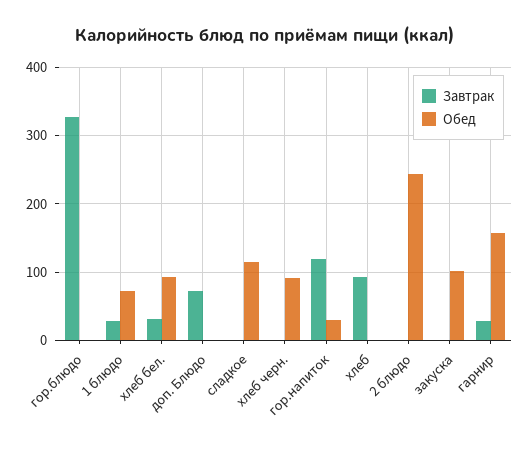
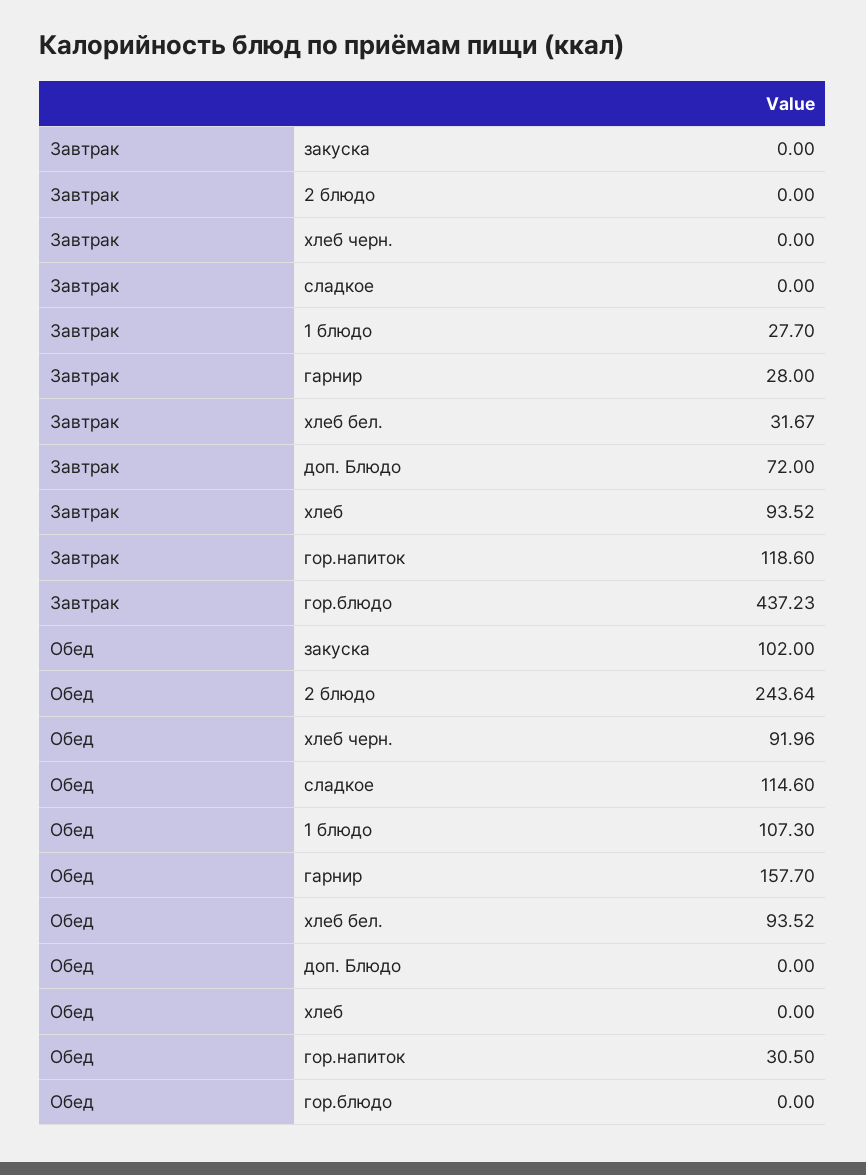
  {
    "Завтрак": {
-     "гор.блюдо": 330,
+     "гор.блюдо": 437.23,
      "1 блюдо": 27.7,
      "хлеб бел.": 31.67,
      "доп. Блюдо": 72,
      "сладкое": 0,
      "хлеб черн.": 0,
      "гор.напиток": 118.6,
      "хлеб": 93.52,
      "2 блюдо": 0,
      "закуска": 0,
      "гарнир": 28
    },
    "Обед": {
      "гор.блюдо": 0,
-     "1 блюдо": 70,
+     "1 блюдо": 107.3,
      "хлеб бел.": 93.52,
      "доп. Блюдо": 0,
      "сладкое": 114.6,
      "хлеб черн.": 91.96,
      "гор.напиток": 30.5,
      "хлеб": 0,
      "2 блюдо": 243.64,
      "закуска": 102,
      "гарнир": 157.7
    }
  }

